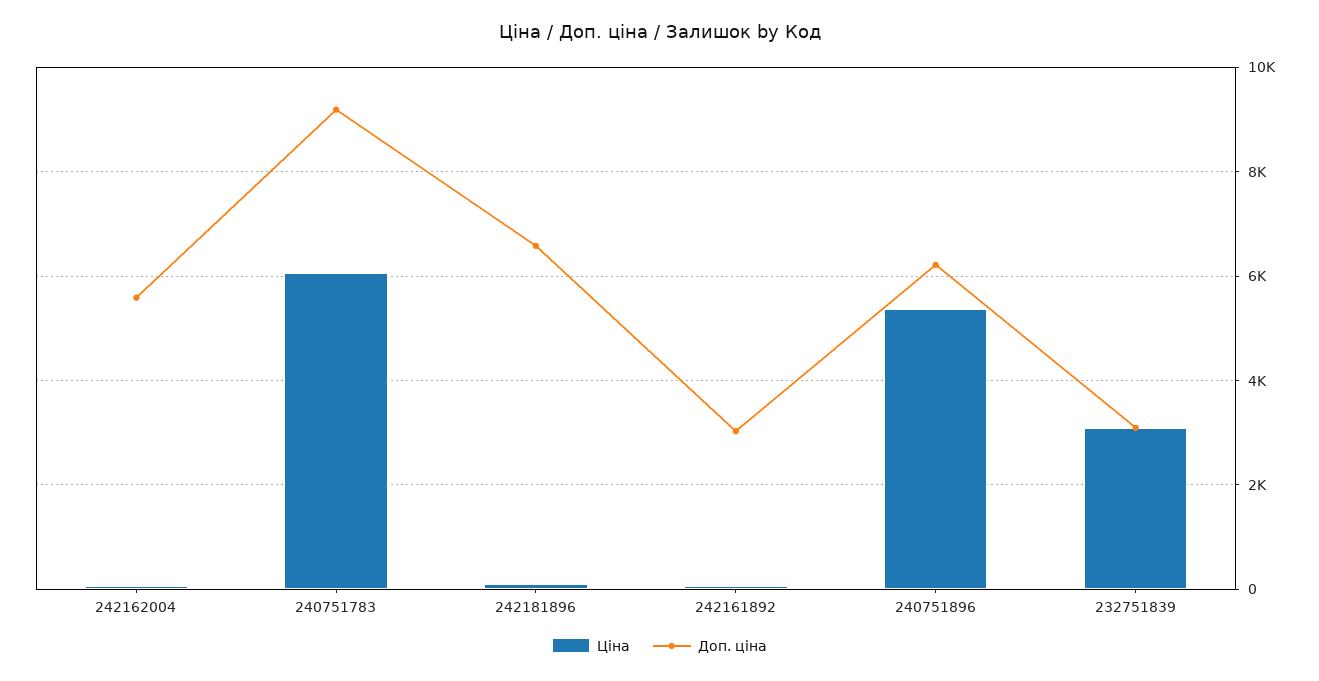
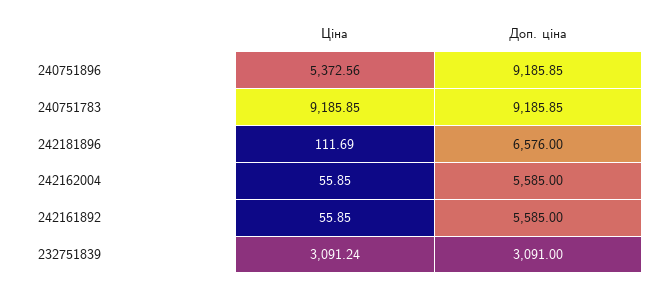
  {
    "Ціна": {
      "242162004": 55.85,
-     "240751783": 6000,
+     "240751783": 9185.85,
      "242181896": 111.69,
      "242161892": 55.85,
      "240751896": 5372.56,
      "232751839": 3091.24
    },
    "Доп. ціна": {
      "242162004": 5585,
      "240751783": 9185.85,
      "242181896": 6576,
-     "242161892": 3000,
+     "242161892": 5585,
-     "240751896": 6200,
+     "240751896": 9185.85,
      "232751839": 3091
    }
  }

